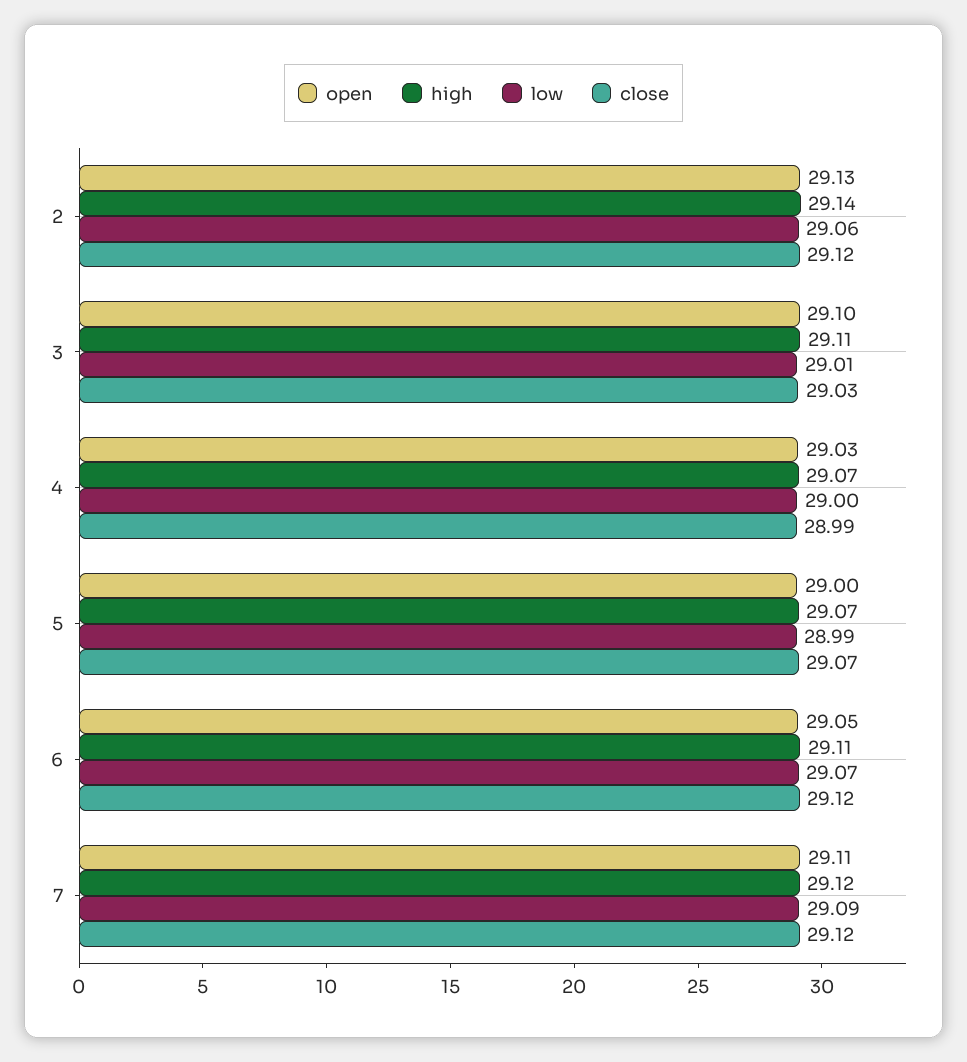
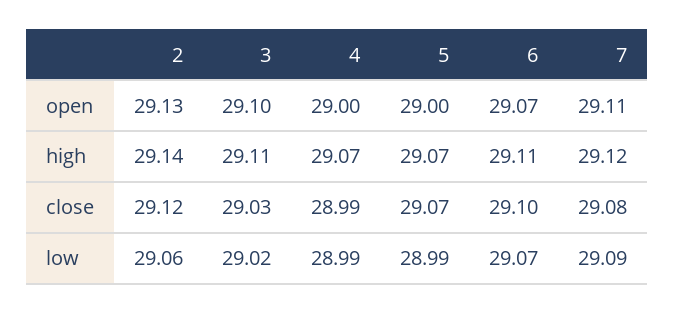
  {
    "open": {
      "2": 29.13,
      "3": 29.1,
-     "4": 29.03,
+     "4": 29,
      "5": 29,
-     "6": 29.05,
+     "6": 29.07,
      "7": 29.11
    },
    "high": {
      "2": 29.14,
      "3": 29.11,
      "4": 29.07,
      "5": 29.07,
      "6": 29.11,
      "7": 29.12
    },
    "low": {
      "2": 29.06,
-     "3": 29.01,
+     "3": 29.02,
-     "4": 29,
+     "4": 28.99,
      "5": 28.99,
      "6": 29.07,
      "7": 29.09
    },
    "close": {
      "2": 29.12,
      "3": 29.03,
      "4": 28.99,
      "5": 29.07,
-     "6": 29.12,
+     "6": 29.1,
-     "7": 29.12
+     "7": 29.08
    }
  }

